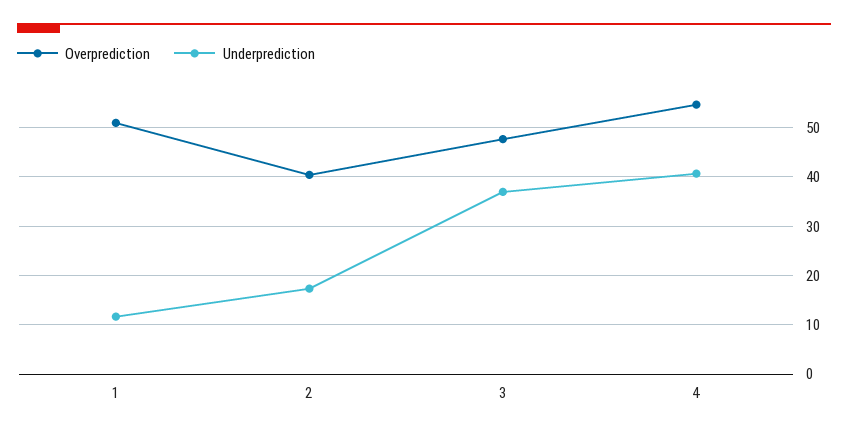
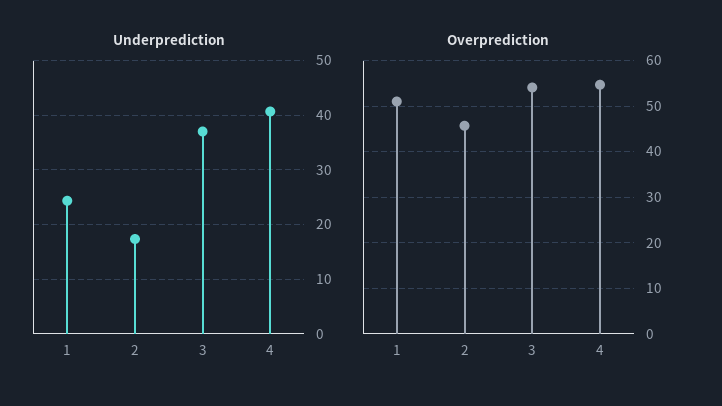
  {
    "Overprediction": {
      "1": 52,
-     "2": 40,
+     "2": 46,
-     "3": 48,
+     "3": 54,
      "4": 54
    },
    "Underprediction": {
-     "1": 12,
+     "1": 24,
      "2": 18,
      "3": 38,
      "4": 40
    }
  }

